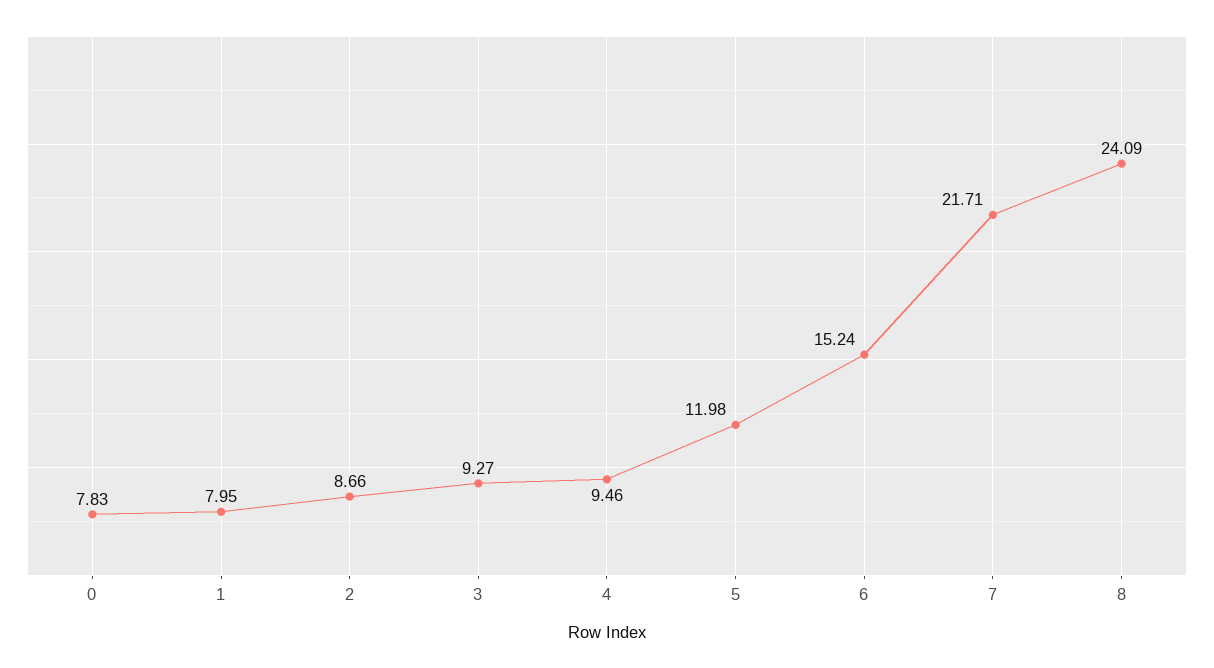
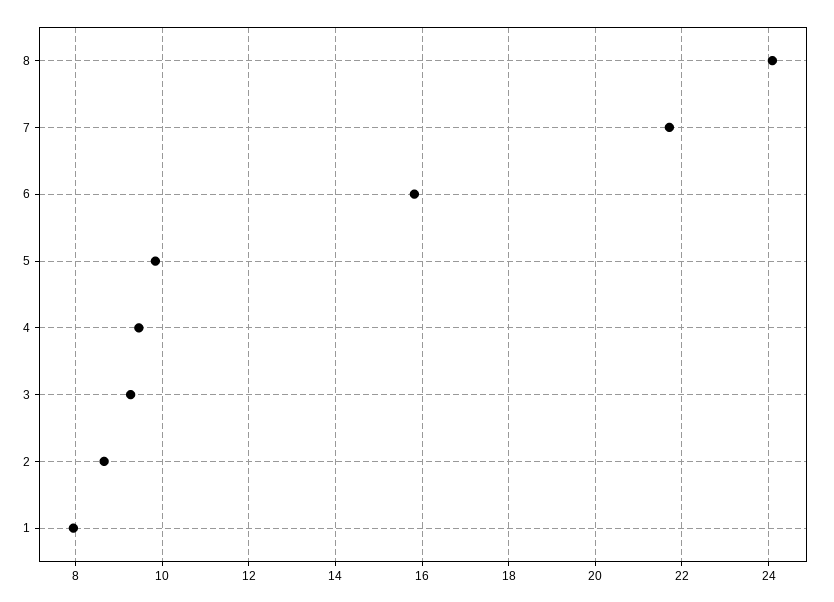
  {
-   "0": 7.83,
    "1": 7.95,
    "2": 8.66,
    "3": 9.27,
    "4": 9.46,
-   "5": 11.98,
+   "5": 9.8,
-   "6": 15.24,
+   "6": 15.8,
    "7": 21.71,
    "8": 24.09
  }

